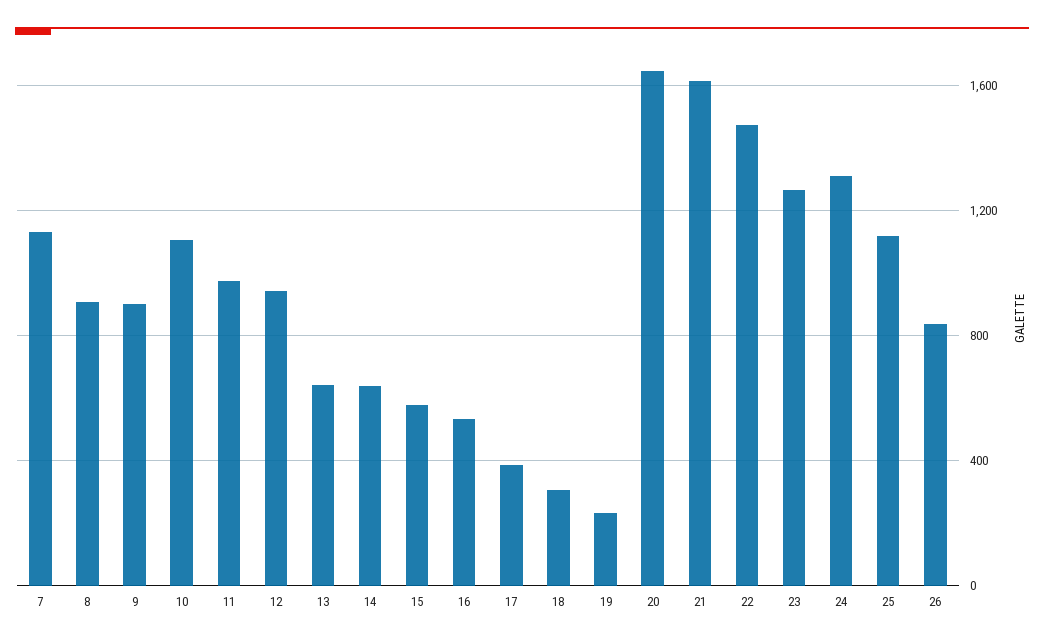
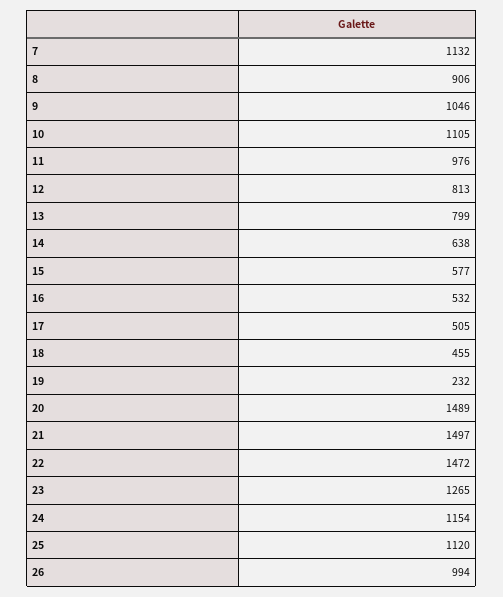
  {
    "7": 1132,
    "8": 906,
-   "9": 900,
+   "9": 1046,
    "10": 1105,
    "11": 976,
-   "12": 950,
+   "12": 813,
-   "13": 650,
+   "13": 799,
    "14": 638,
    "15": 577,
    "16": 532,
-   "17": 400,
+   "17": 505,
-   "18": 300,
+   "18": 455,
    "19": 232,
-   "20": 1650,
+   "20": 1489,
-   "21": 1600,
+   "21": 1497,
    "22": 1472,
    "23": 1265,
-   "24": 1300,
+   "24": 1154,
    "25": 1120,
-   "26": 850
+   "26": 994
  }

